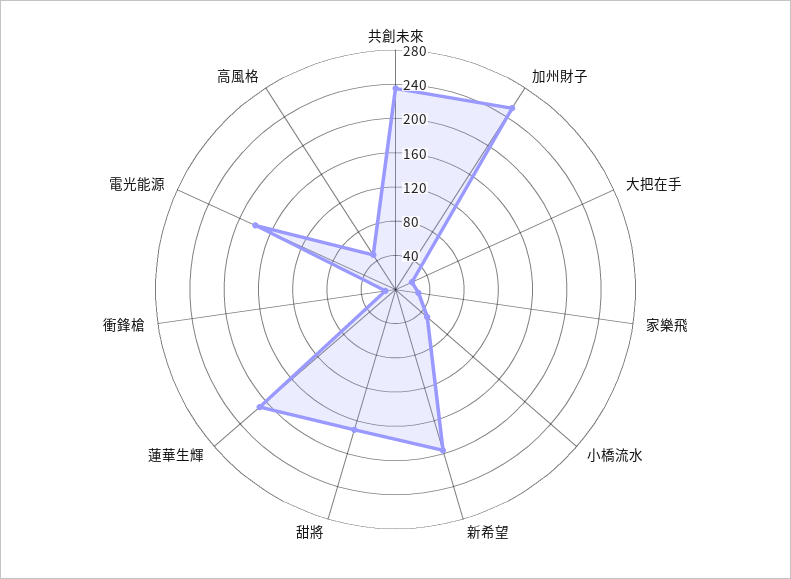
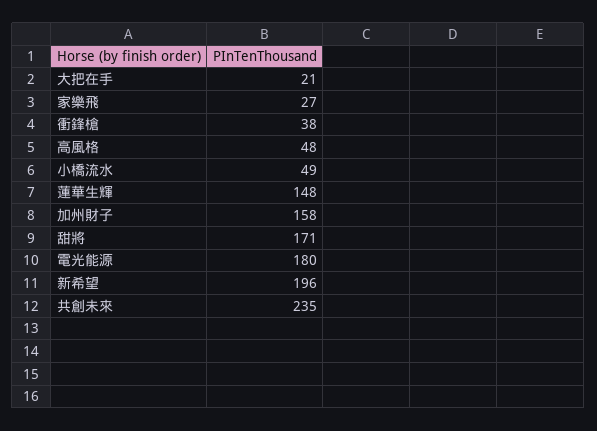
  {
    "共創未來": 235,
-   "加州財子": 250,
+   "加州財子": 158,
    "大把在手": 21,
    "家樂飛": 27,
    "小橋流水": 49,
    "新希望": 196,
    "甜將": 171,
-   "蓮華生輝": 210,
+   "蓮華生輝": 148,
-   "衝鋒槍": 10,
+   "衝鋒槍": 38,
    "電光能源": 180,
    "高風格": 48
  }

